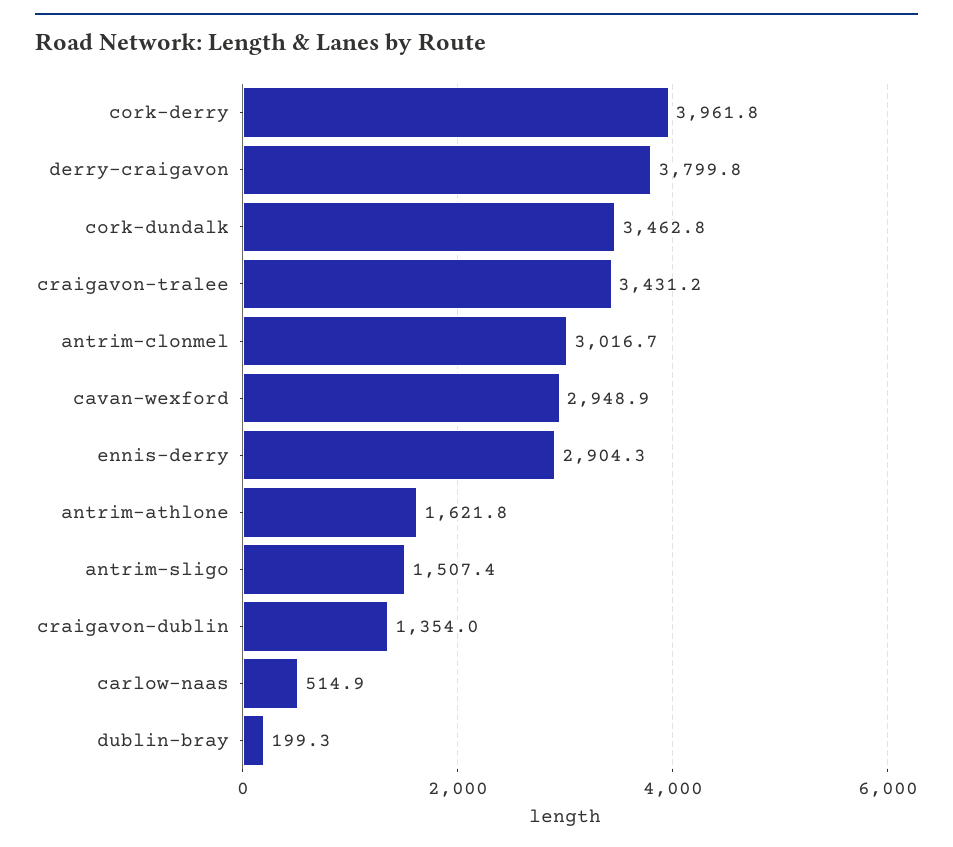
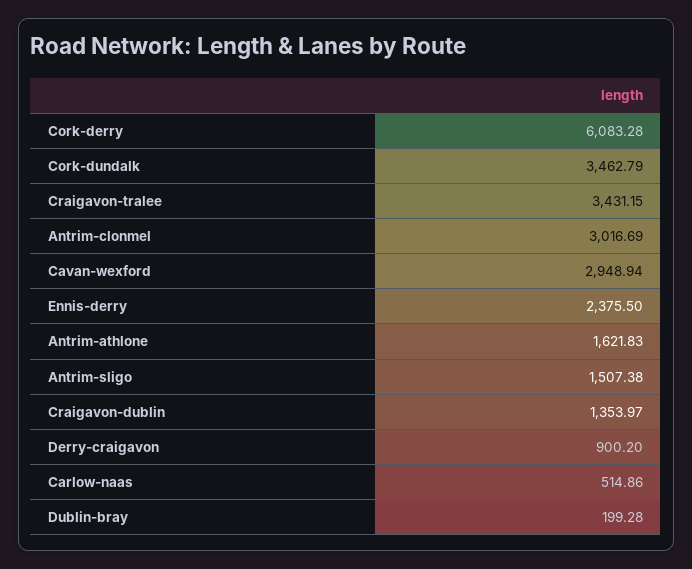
  {
-   "cork-derry": 3961.8,
+   "cork-derry": 6083.28,
-   "derry-craigavon": 3799.8,
+   "derry-craigavon": 900.2,
    "cork-dundalk": 3462.79,
    "craigavon-tralee": 3431.15,
    "antrim-clonmel": 3016.69,
    "cavan-wexford": 2948.94,
-   "ennis-derry": 2904.3,
+   "ennis-derry": 2375.5,
    "antrim-athlone": 1621.83,
    "antrim-sligo": 1507.38,
    "craigavon-dublin": 1353.97,
    "carlow-naas": 514.86,
    "dublin-bray": 199.28
  }

